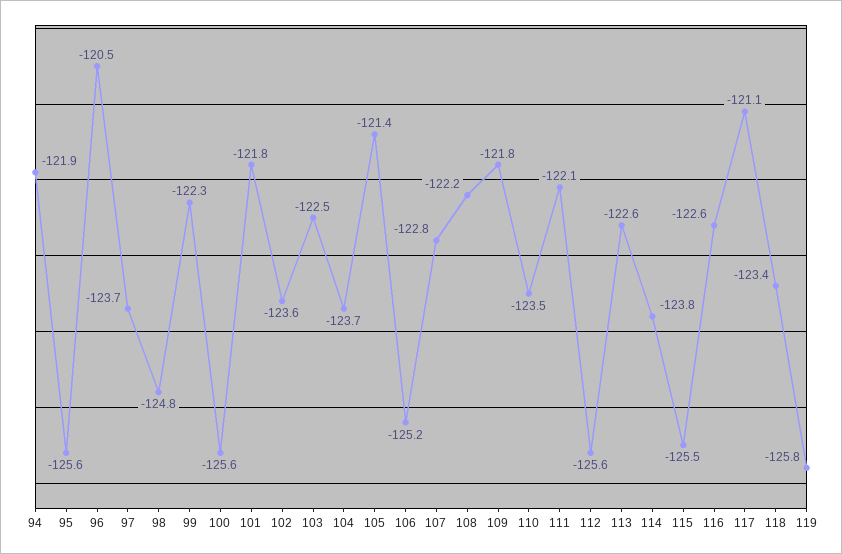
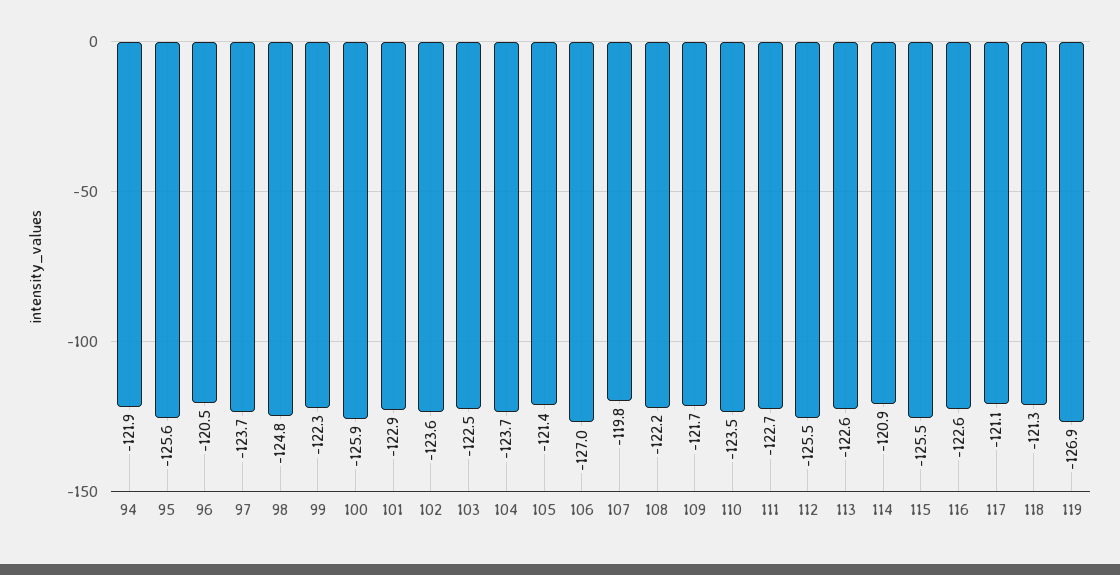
  {
    "94": -121.9,
    "95": -125.6,
    "96": -120.5,
    "97": -123.7,
    "98": -124.8,
    "99": -122.3,
-   "100": -125.6,
+   "100": -125.9,
-   "101": -121.8,
+   "101": -122.9,
    "102": -123.6,
    "103": -122.5,
    "104": -123.7,
    "105": -121.4,
-   "106": -125.2,
+   "106": -127,
-   "107": -122.8,
+   "107": -119.8,
    "108": -122.2,
-   "109": -121.8,
+   "109": -121.7,
    "110": -123.5,
-   "111": -122.1,
+   "111": -122.7,
-   "112": -125.6,
+   "112": -125.5,
    "113": -122.6,
-   "114": -123.8,
+   "114": -120.9,
    "115": -125.5,
    "116": -122.6,
    "117": -121.1,
-   "118": -123.4,
+   "118": -121.3,
-   "119": -125.8
+   "119": -126.9
  }

